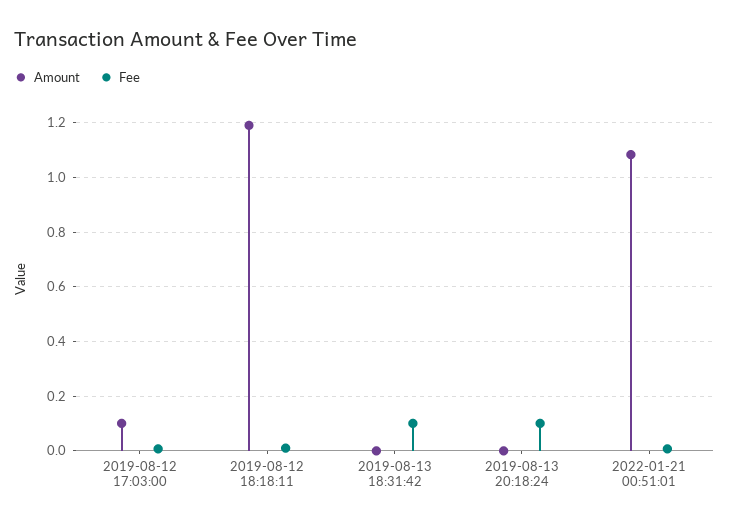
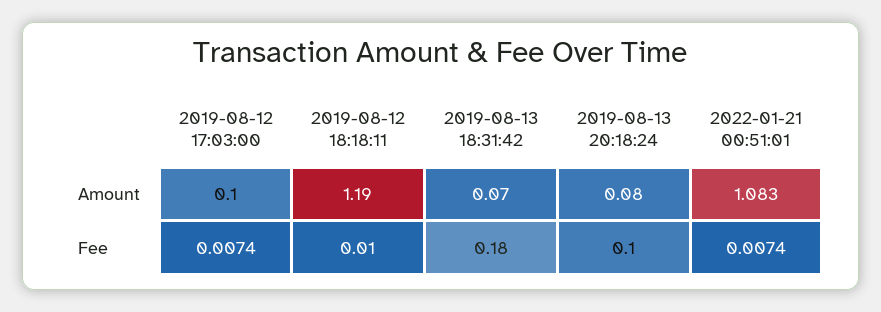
  {
    "Amount": {
      "2019-08-12 17:03:00": 0.1,
      "2019-08-12 18:18:11": 1.19,
-     "2019-08-13 18:31:42": 0,
+     "2019-08-13 18:31:42": 0.07,
-     "2019-08-13 20:18:24": 0,
+     "2019-08-13 20:18:24": 0.08,
      "2022-01-21 00:51:01": 1.083
    },
    "Fee": {
      "2019-08-12 17:03:00": 0.0074,
      "2019-08-12 18:18:11": 0.01,
-     "2019-08-13 18:31:42": 0.1,
+     "2019-08-13 18:31:42": 0.18,
      "2019-08-13 20:18:24": 0.1,
      "2022-01-21 00:51:01": 0.0074
    }
  }

